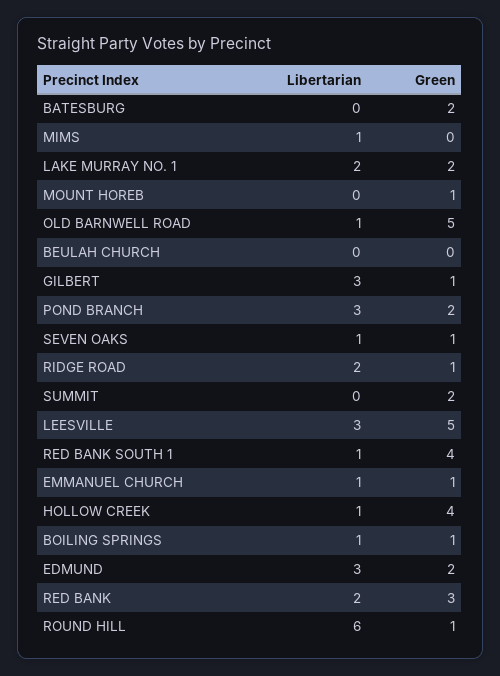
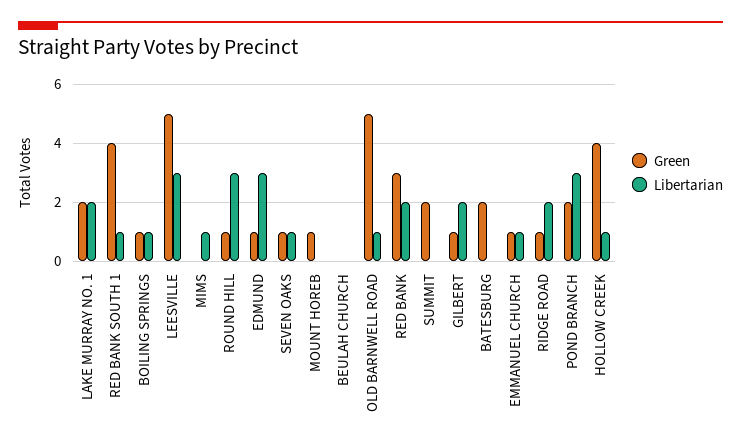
  {
    "Libertarian": {
      "BATESBURG": 0,
      "MIMS": 1,
      "LAKE MURRAY NO. 1": 2,
      "MOUNT HOREB": 0,
      "OLD BARNWELL ROAD": 1,
      "BEULAH CHURCH": 0,
-     "GILBERT": 3,
+     "GILBERT": 2,
      "POND BRANCH": 3,
      "SEVEN OAKS": 1,
      "RIDGE ROAD": 2,
      "SUMMIT": 0,
      "LEESVILLE": 3,
      "RED BANK SOUTH 1": 1,
      "EMMANUEL CHURCH": 1,
      "HOLLOW CREEK": 1,
      "BOILING SPRINGS": 1,
      "EDMUND": 3,
      "RED BANK": 2,
-     "ROUND HILL": 6
+     "ROUND HILL": 3
    },
    "Green": {
      "BATESBURG": 2,
      "MIMS": 0,
      "LAKE MURRAY NO. 1": 2,
      "MOUNT HOREB": 1,
      "OLD BARNWELL ROAD": 5,
      "BEULAH CHURCH": 0,
      "GILBERT": 1,
      "POND BRANCH": 2,
      "SEVEN OAKS": 1,
      "RIDGE ROAD": 1,
      "SUMMIT": 2,
      "LEESVILLE": 5,
      "RED BANK SOUTH 1": 4,
      "EMMANUEL CHURCH": 1,
      "HOLLOW CREEK": 4,
      "BOILING SPRINGS": 1,
-     "EDMUND": 2,
+     "EDMUND": 1,
      "RED BANK": 3,
      "ROUND HILL": 1
    }
  }

